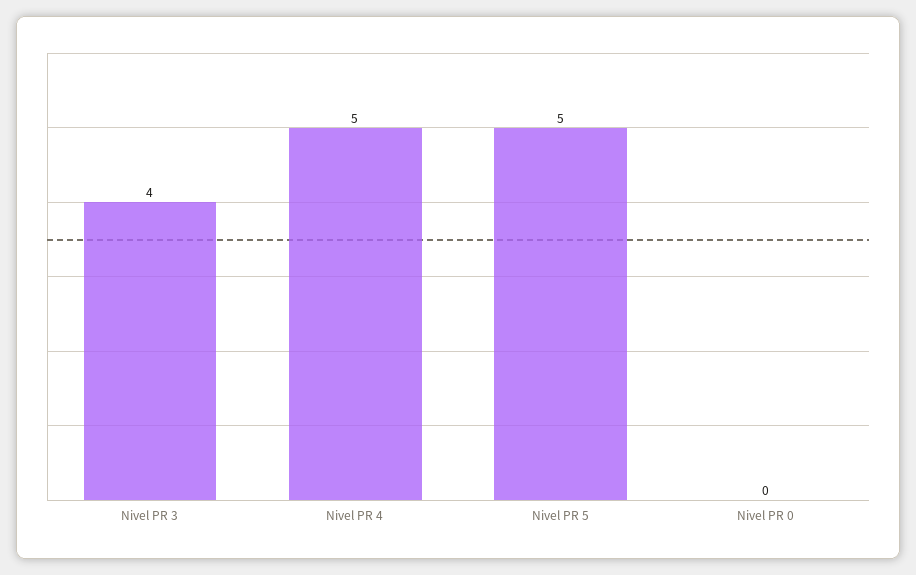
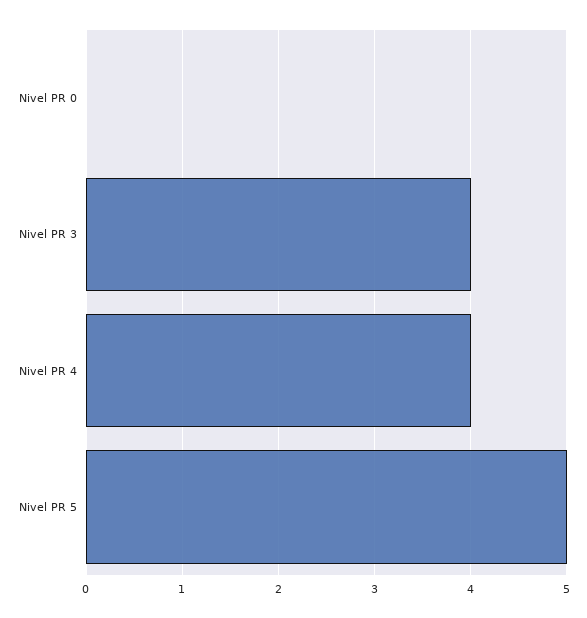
  {
    "Nivel PR 3": 4,
-   "Nivel PR 4": 5,
+   "Nivel PR 4": 4,
    "Nivel PR 5": 5,
    "Nivel PR 0": 0
  }

